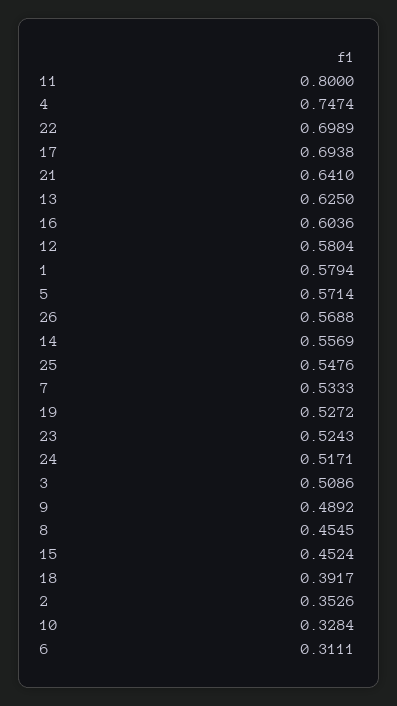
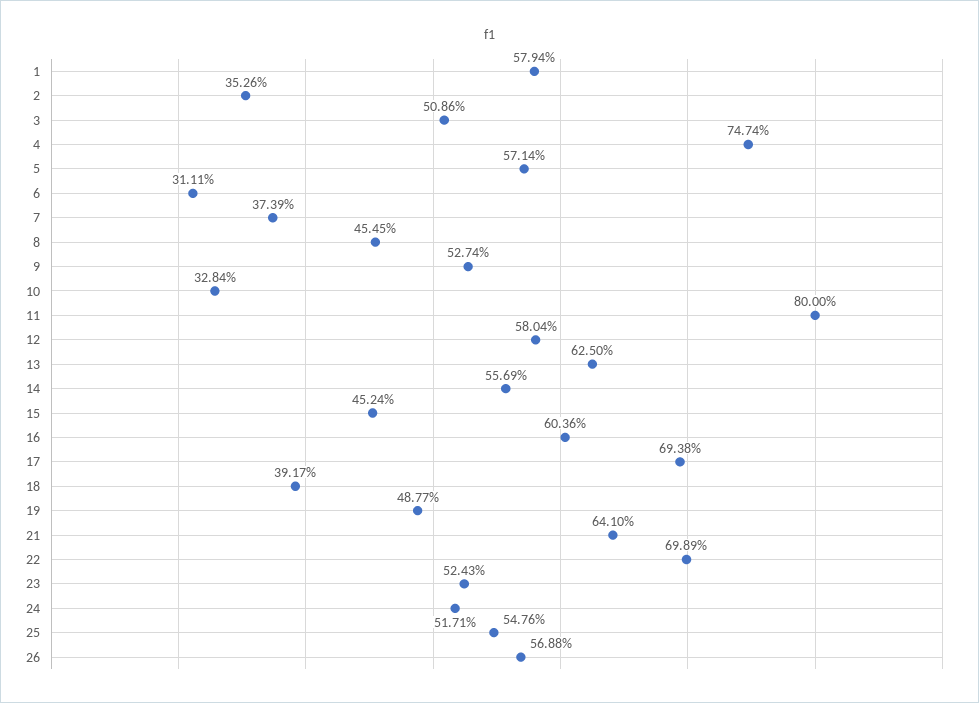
  {
    "11": 0.8,
    "4": 0.7474,
    "22": 0.6989,
    "17": 0.6938,
    "21": 0.641,
    "13": 0.625,
    "16": 0.6036,
    "12": 0.5804,
    "1": 0.5794,
    "5": 0.5714,
    "26": 0.5688,
    "14": 0.5569,
    "25": 0.5476,
-   "7": 0.5333,
+   "7": 0.3739,
-   "19": 0.5272,
+   "19": 0.4877,
    "23": 0.5243,
    "24": 0.5171,
    "3": 0.5086,
-   "9": 0.4892,
+   "9": 0.5274,
    "8": 0.4545,
    "15": 0.4524,
    "18": 0.3917,
    "2": 0.3526,
    "10": 0.3284,
    "6": 0.3111
  }

